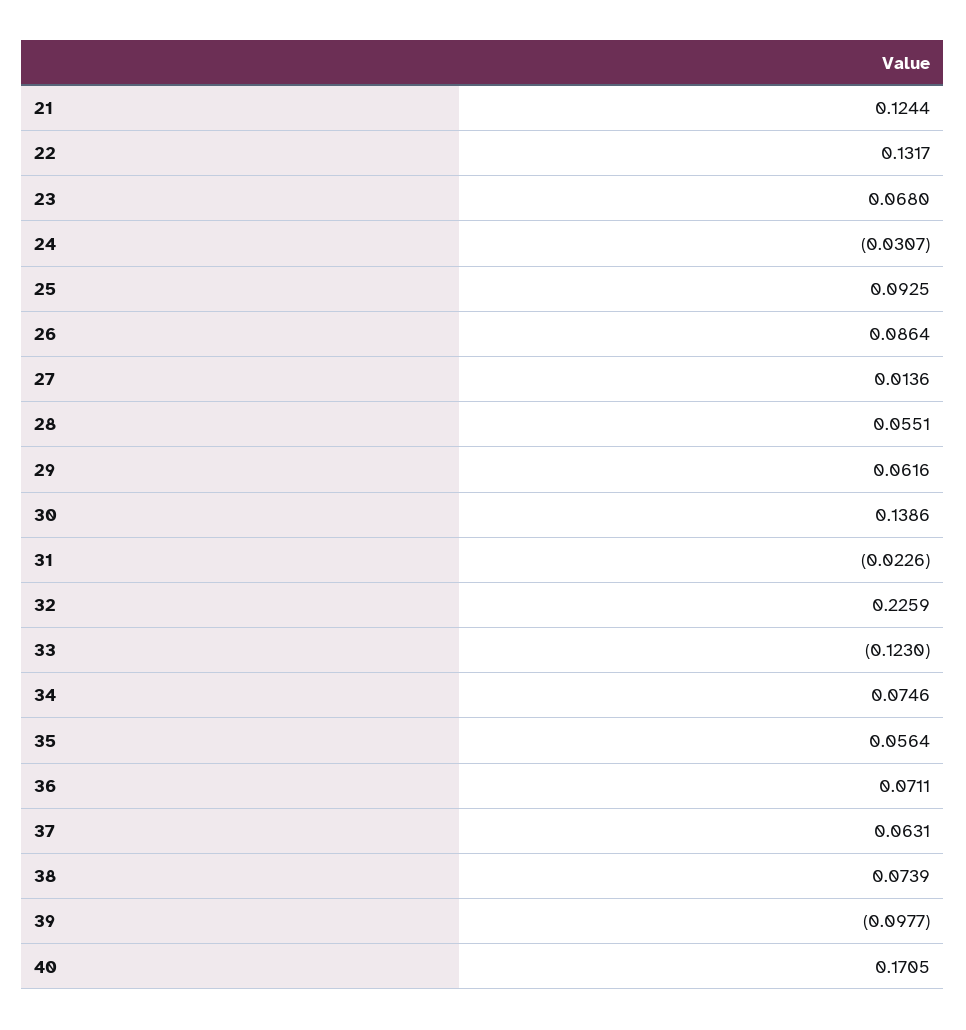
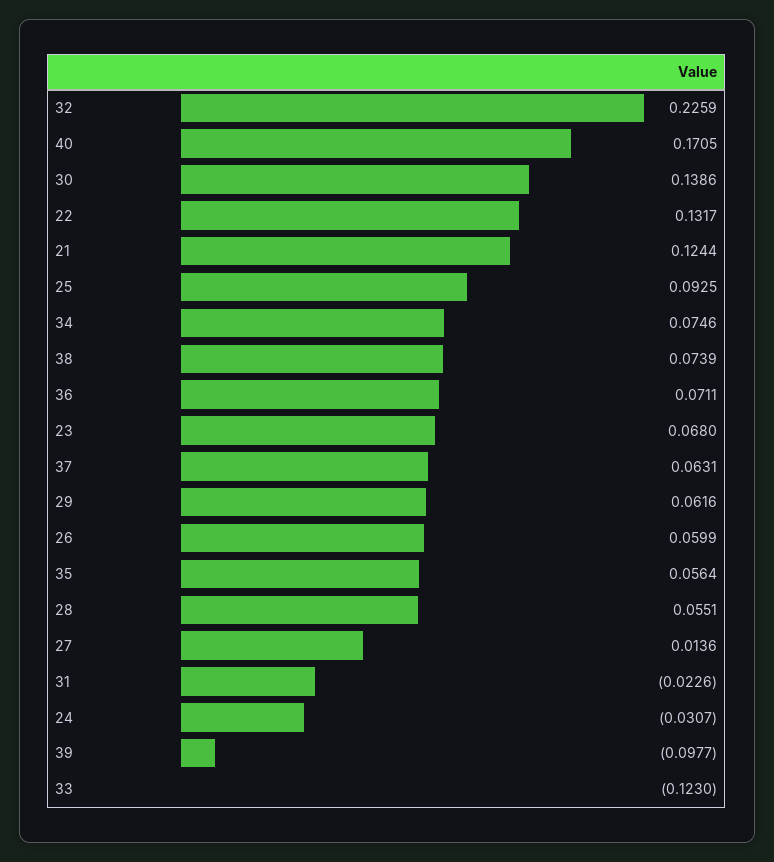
  {
    "21": 0.1244,
    "22": 0.1317,
    "23": 0.068,
    "24": -0.0307,
    "25": 0.0925,
-   "26": 0.0864,
+   "26": 0.0599,
    "27": 0.0136,
    "28": 0.0551,
    "29": 0.0616,
    "30": 0.1386,
    "31": -0.0226,
    "32": 0.2259,
    "33": -0.123,
    "34": 0.0746,
    "35": 0.0564,
    "36": 0.0711,
    "37": 0.0631,
    "38": 0.0739,
    "39": -0.0977,
    "40": 0.1705
  }

